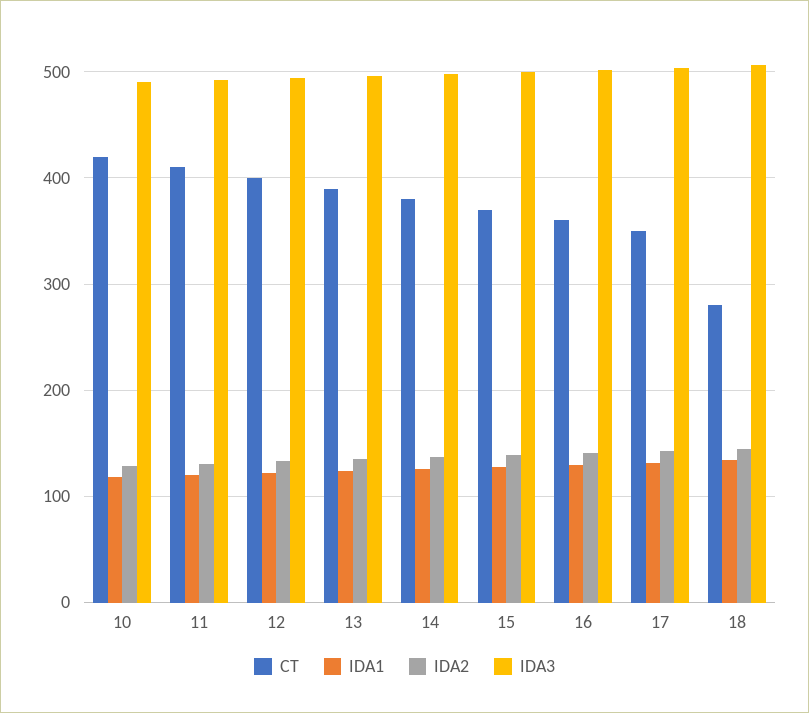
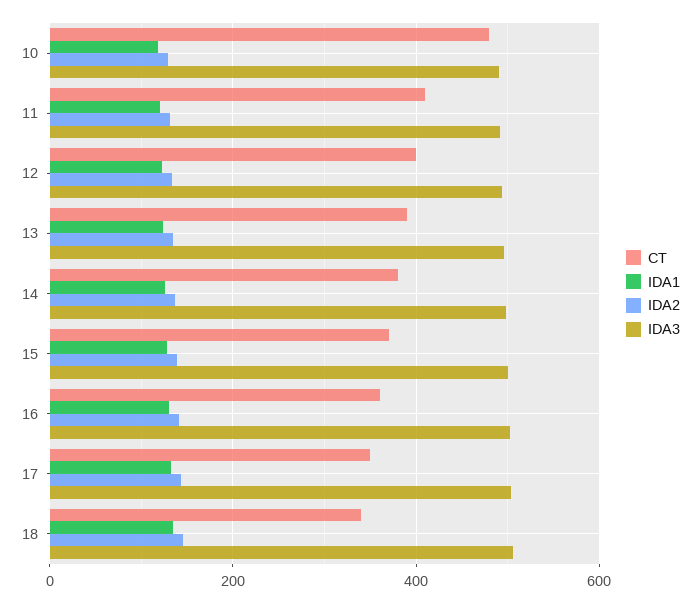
  {
    "CT": {
-     "10": 420,
+     "10": 480,
      "11": 410,
      "12": 400,
      "13": 390,
      "14": 380,
      "15": 370,
      "16": 360,
      "17": 350,
-     "18": 280
+     "18": 340
    },
    "IDA1": {
      "10": 120,
      "11": 120,
      "12": 120,
      "13": 120,
      "14": 130,
      "15": 130,
      "16": 130,
      "17": 130,
      "18": 130
    },
    "IDA2": {
      "10": 130,
      "11": 130,
      "12": 130,
      "13": 140,
      "14": 140,
      "15": 140,
      "16": 140,
      "17": 140,
      "18": 150
    },
    "IDA3": {
      "10": 490,
      "11": 490,
      "12": 490,
      "13": 500,
      "14": 500,
      "15": 500,
      "16": 500,
      "17": 500,
      "18": 510
    }
  }

